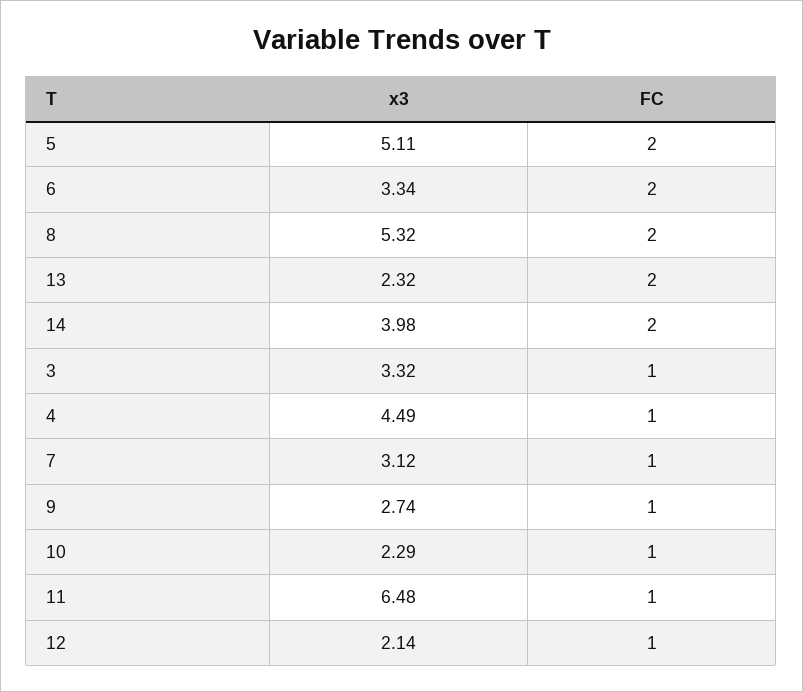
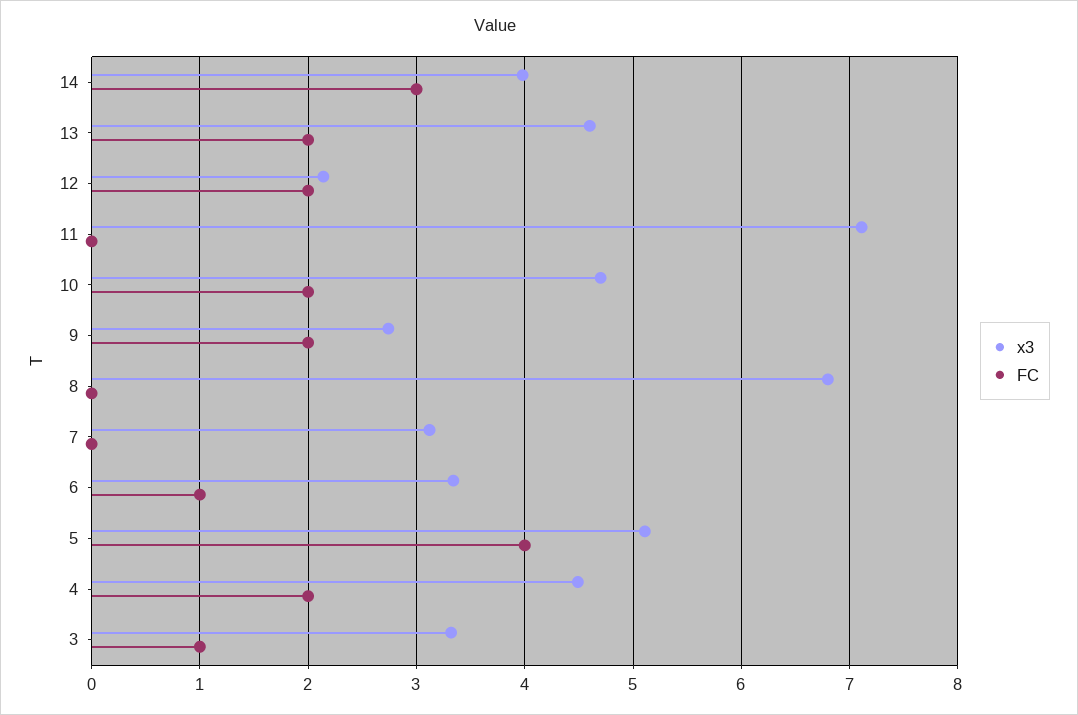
  {
    "x3": {
      "5": 5.11,
      "6": 3.34,
-     "8": 5.32,
+     "8": 6.8,
-     "13": 2.32,
+     "13": 4.6,
      "14": 3.98,
      "3": 3.32,
      "4": 4.49,
      "7": 3.12,
      "9": 2.74,
-     "10": 2.29,
+     "10": 4.7,
-     "11": 6.48,
+     "11": 7.1,
      "12": 2.14
    },
    "FC": {
-     "5": 2,
+     "5": 4,
-     "6": 2,
+     "6": 1,
-     "8": 2,
+     "8": 0,
      "13": 2,
-     "14": 2,
+     "14": 3,
      "3": 1,
-     "4": 1,
+     "4": 2,
-     "7": 1,
+     "7": 0,
-     "9": 1,
+     "9": 2,
-     "10": 1,
+     "10": 2,
-     "11": 1,
+     "11": 0,
-     "12": 1
+     "12": 2
    }
  }

